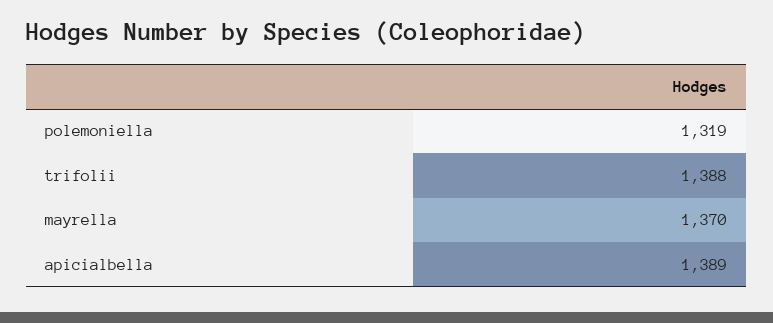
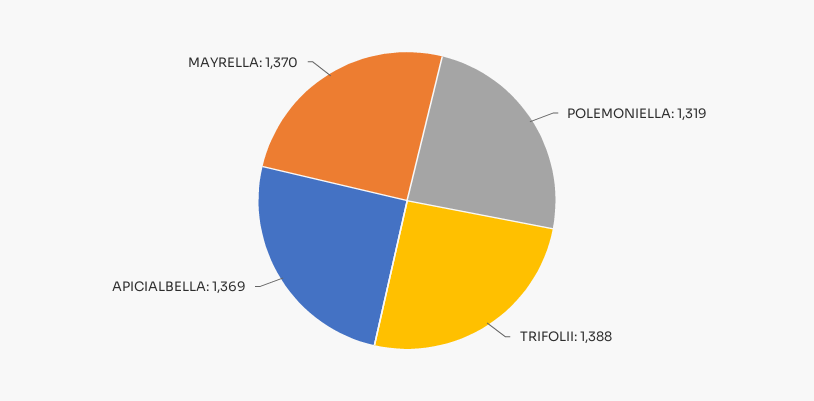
  {
    "polemoniella": 1319,
    "trifolii": 1388,
    "mayrella": 1370,
-   "apicialbella": 1389
+   "apicialbella": 1369
  }

